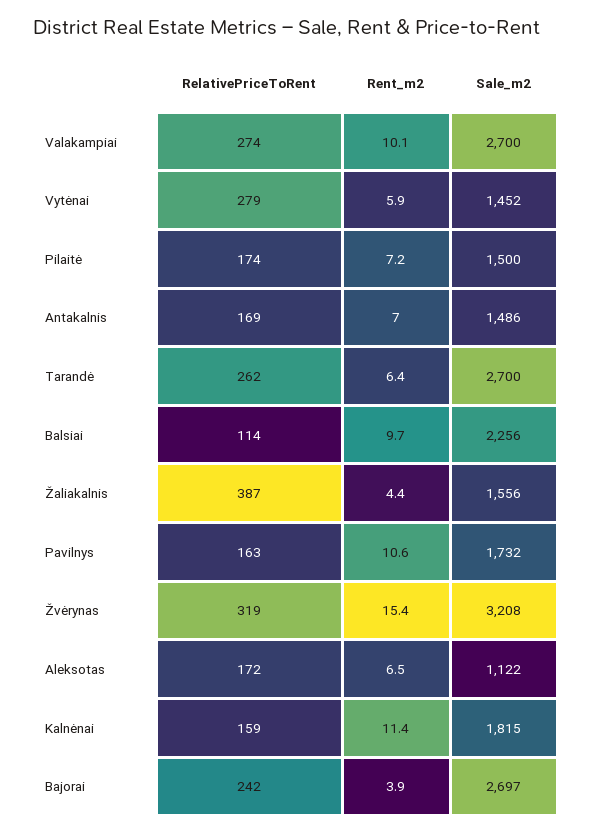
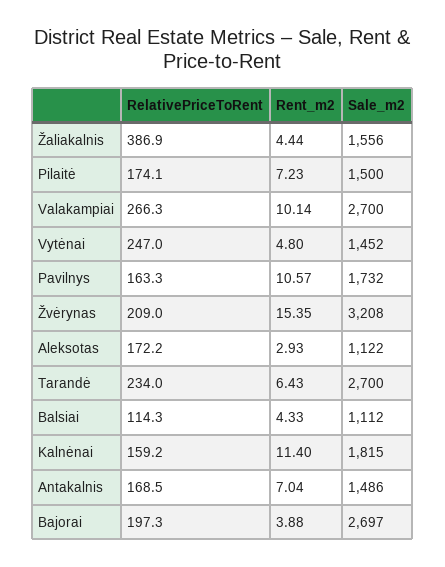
  {
    "RelativePriceToRent": {
-     "Valakampiai": 274,
+     "Valakampiai": 266.3,
-     "Vytėnai": 279,
+     "Vytėnai": 247,
      "Pilaitė": 174.1,
      "Antakalnis": 168.5,
-     "Tarandė": 262,
+     "Tarandė": 234,
      "Balsiai": 114.3,
      "Žaliakalnis": 386.9,
      "Pavilnys": 163.3,
-     "Žvėrynas": 319,
+     "Žvėrynas": 209,
      "Aleksotas": 172.2,
      "Kalnėnai": 159.2,
-     "Bajorai": 242
+     "Bajorai": 197.3
    },
    "Rent_m2": {
      "Valakampiai": 10.14,
-     "Vytėnai": 5.9,
+     "Vytėnai": 4.8,
      "Pilaitė": 7.23,
      "Antakalnis": 7.04,
      "Tarandė": 6.43,
-     "Balsiai": 9.7,
+     "Balsiai": 4.33,
      "Žaliakalnis": 4.44,
      "Pavilnys": 10.57,
      "Žvėrynas": 15.35,
-     "Aleksotas": 6.5,
+     "Aleksotas": 2.93,
      "Kalnėnai": 11.4,
      "Bajorai": 3.88
    },
    "Sale_m2": {
      "Valakampiai": 2700,
      "Vytėnai": 1452,
      "Pilaitė": 1500,
      "Antakalnis": 1486,
      "Tarandė": 2700,
-     "Balsiai": 2256,
+     "Balsiai": 1112,
      "Žaliakalnis": 1556,
      "Pavilnys": 1732,
      "Žvėrynas": 3208,
      "Aleksotas": 1122,
      "Kalnėnai": 1815,
      "Bajorai": 2697
    }
  }

